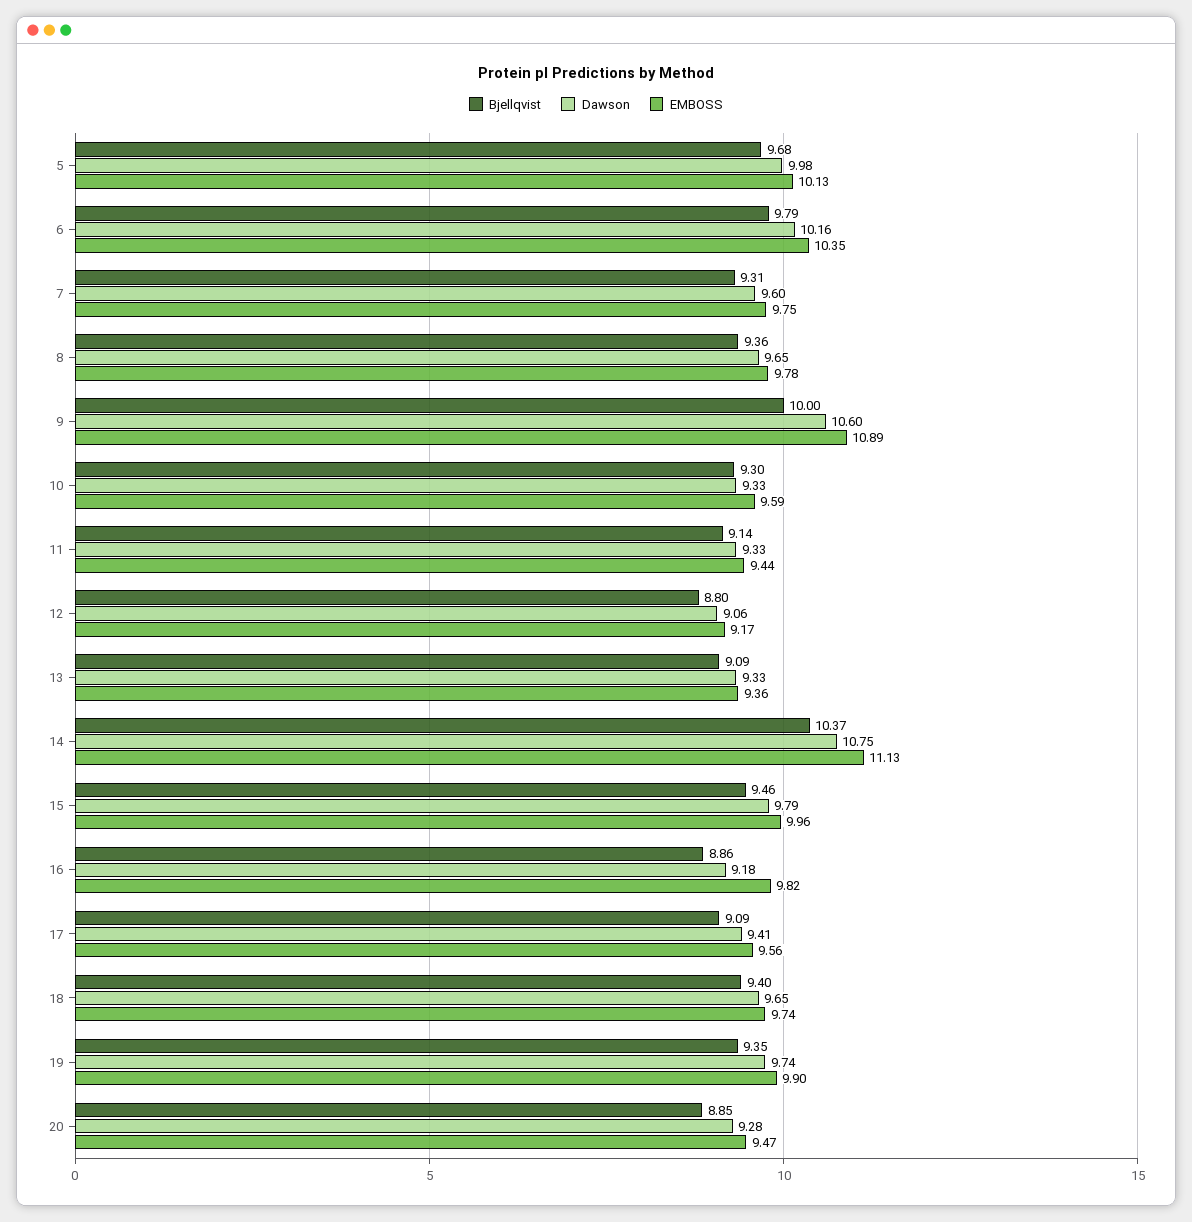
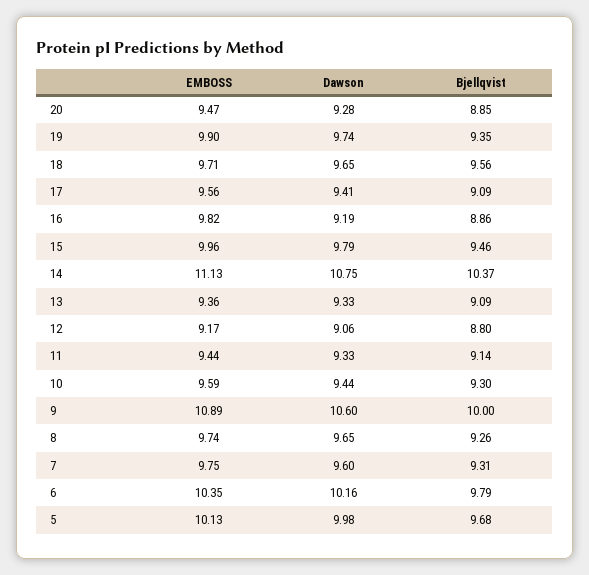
  {
    "Bjellqvist": {
      "5": 9.68,
      "6": 9.79,
      "7": 9.31,
-     "8": 9.36,
+     "8": 9.26,
      "9": 10,
      "10": 9.3,
      "11": 9.14,
      "12": 8.8,
      "13": 9.09,
      "14": 10.37,
      "15": 9.46,
      "16": 8.86,
      "17": 9.09,
-     "18": 9.4,
+     "18": 9.56,
      "19": 9.35,
      "20": 8.85
    },
    "Dawson": {
      "5": 9.98,
      "6": 10.16,
      "7": 9.6,
      "8": 9.65,
      "9": 10.6,
-     "10": 9.33,
+     "10": 9.44,
      "11": 9.33,
      "12": 9.06,
      "13": 9.33,
      "14": 10.75,
      "15": 9.79,
-     "16": 9.18,
+     "16": 9.19,
      "17": 9.41,
      "18": 9.65,
      "19": 9.74,
      "20": 9.28
    },
    "EMBOSS": {
      "5": 10.13,
      "6": 10.35,
      "7": 9.75,
-     "8": 9.78,
+     "8": 9.74,
      "9": 10.89,
      "10": 9.59,
      "11": 9.44,
      "12": 9.17,
      "13": 9.36,
      "14": 11.13,
      "15": 9.96,
      "16": 9.82,
      "17": 9.56,
-     "18": 9.74,
+     "18": 9.71,
      "19": 9.9,
      "20": 9.47
    }
  }

